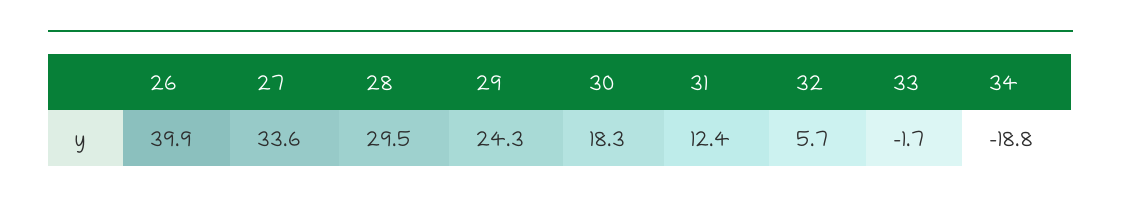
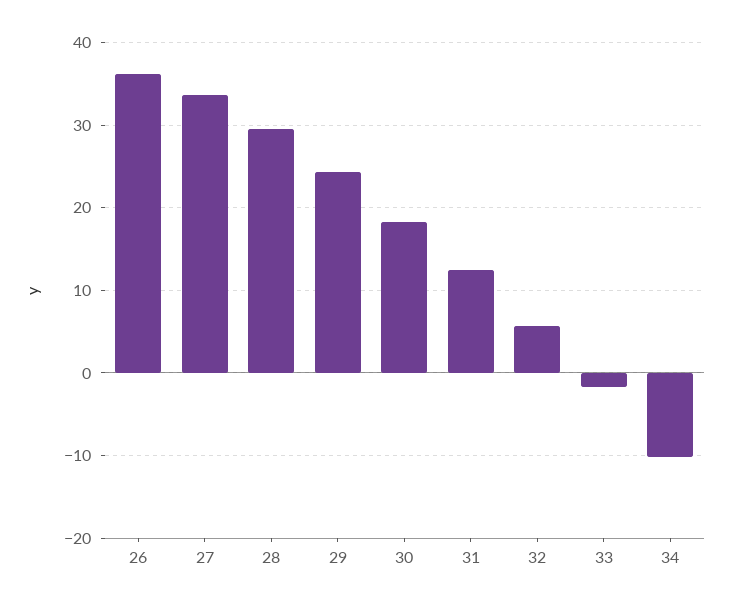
  {
-   "26": 39.9,
+   "26": 36,
    "27": 33.6,
    "28": 29.5,
    "29": 24.3,
    "30": 18.3,
    "31": 12.4,
    "32": 5.7,
    "33": -1.7,
-   "34": -18.8
+   "34": -10
  }

